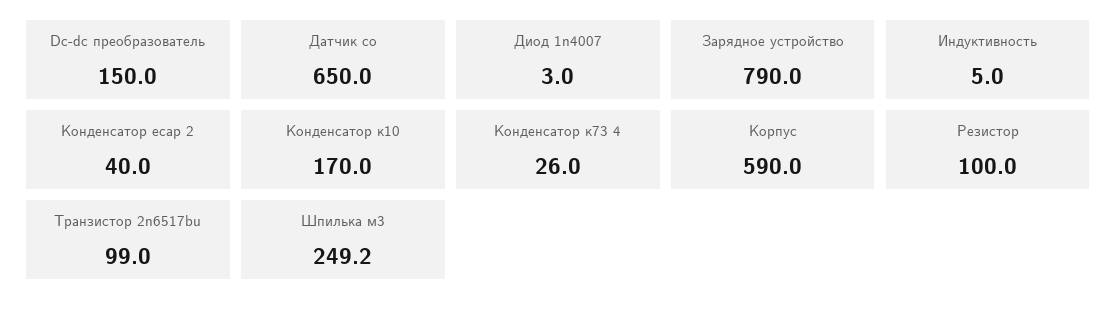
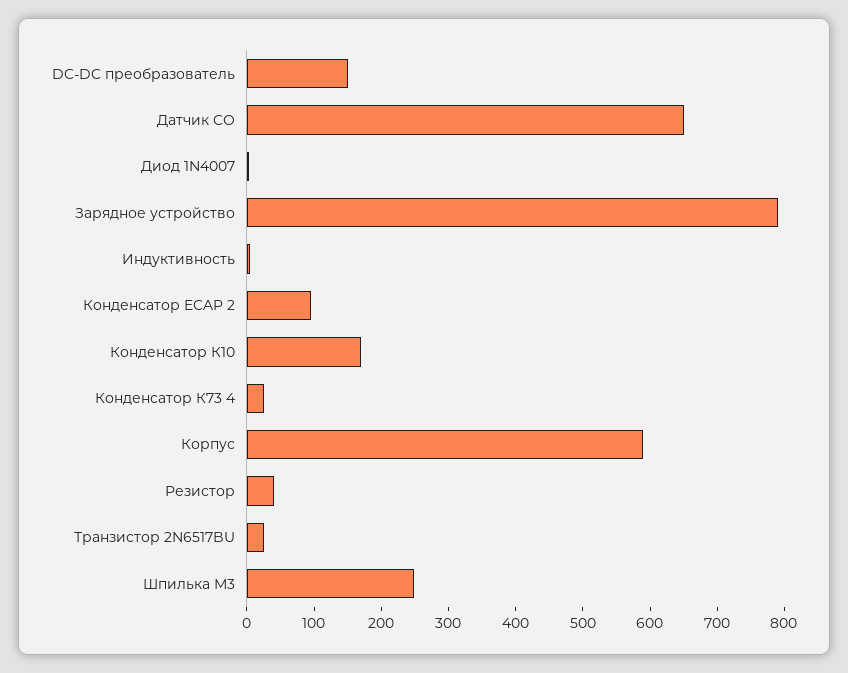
  {
    "Dc-dc преобразователь": 150,
    "Датчик co": 650,
    "Диод 1n4007": 3,
    "Зарядное устройство": 790,
    "Индуктивность": 5,
-   "Конденсатор ecap 2": 40,
+   "Конденсатор ecap 2": 100,
    "Конденсатор к10": 170,
    "Конденсатор к73 4": 26,
    "Корпус": 590,
-   "Резистор": 100,
+   "Резистор": 40,
-   "Транзистор 2n6517bu": 99,
+   "Транзистор 2n6517bu": 20,
    "Шпилька м3": 249.2
  }

